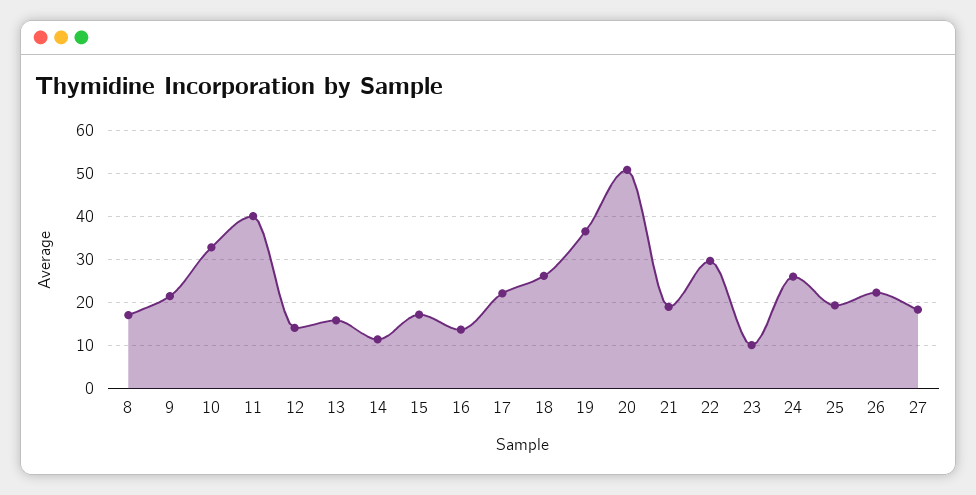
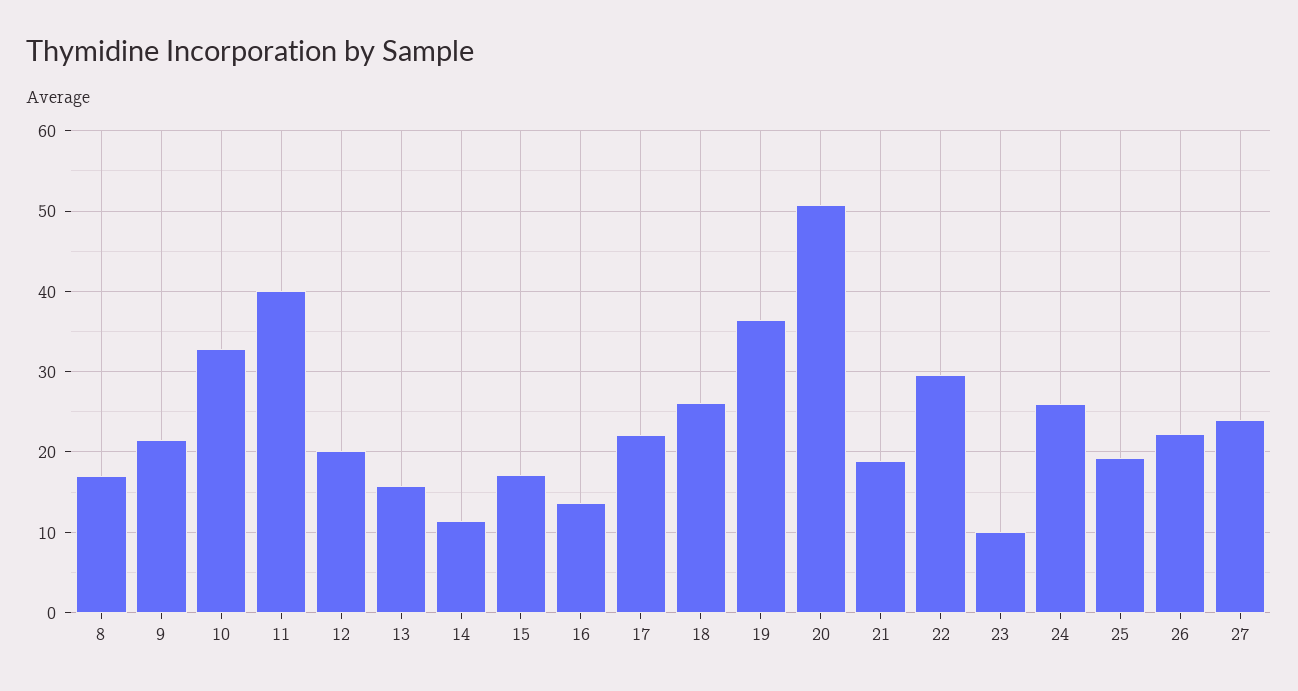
  {
    "8": 17,
    "9": 21,
    "10": 33,
    "11": 40,
-   "12": 14,
+   "12": 20,
    "13": 16,
    "14": 11,
    "15": 17,
    "16": 14,
    "17": 22,
    "18": 26,
    "19": 36,
    "20": 51,
    "21": 19,
    "22": 30,
    "23": 10,
    "24": 26,
    "25": 19,
    "26": 22,
-   "27": 18
+   "27": 24
  }

